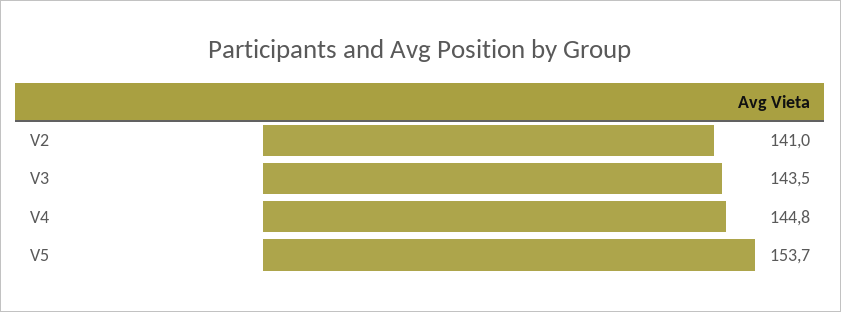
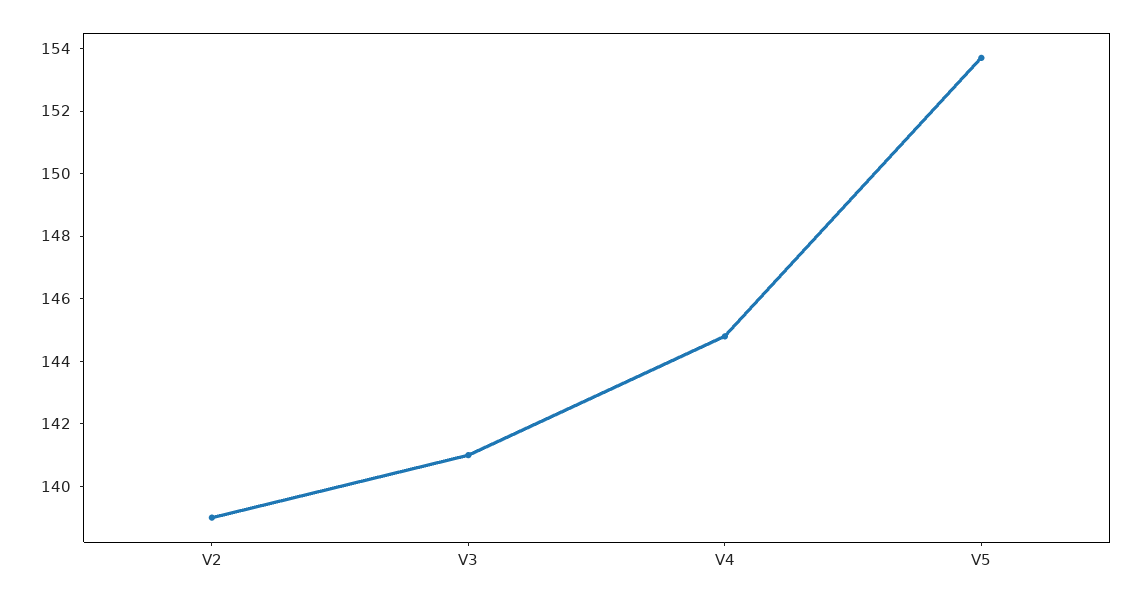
  {
-   "V2": 141,
+   "V2": 139,
-   "V3": 143.5,
+   "V3": 141,
    "V4": 144.8,
    "V5": 153.7
  }

